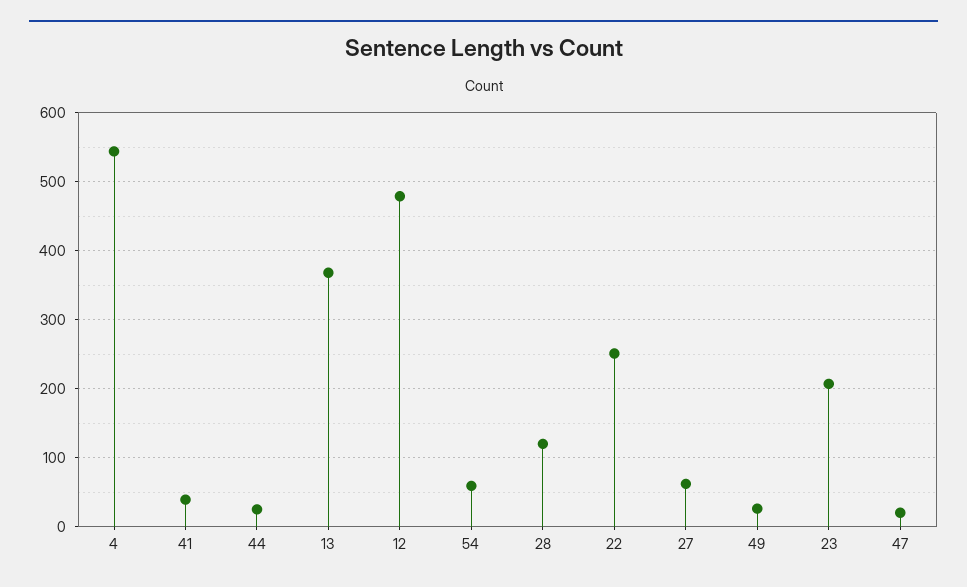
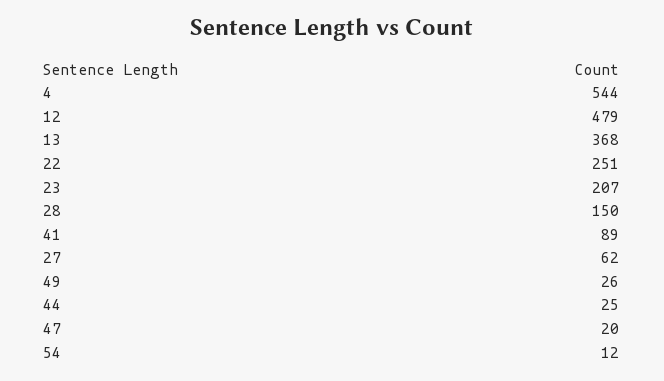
  {
    "4": 544,
-   "41": 40,
+   "41": 89,
    "44": 25,
    "13": 368,
    "12": 479,
-   "54": 60,
+   "54": 12,
-   "28": 120,
+   "28": 150,
    "22": 251,
    "27": 62,
    "49": 26,
    "23": 207,
    "47": 20
  }

